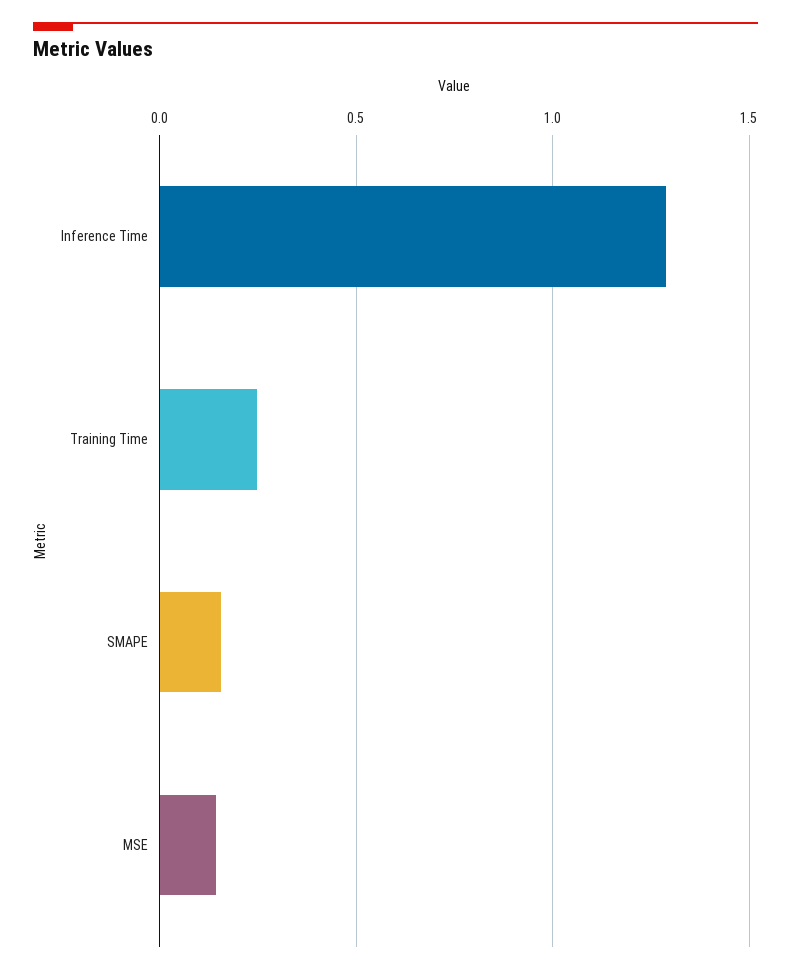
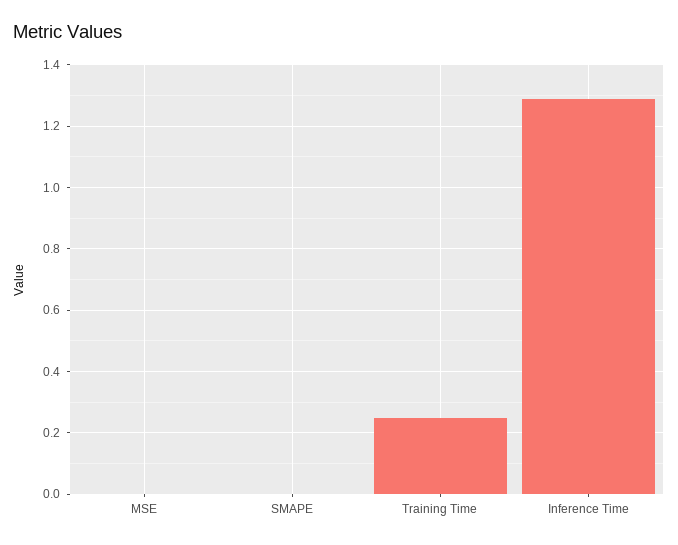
  {
    "Inference Time": 1.28,
    "Training Time": 0.24,
-   "SMAPE": 0.15,
+   "SMAPE": 0,
-   "MSE": 0.15
+   "MSE": 0
  }

